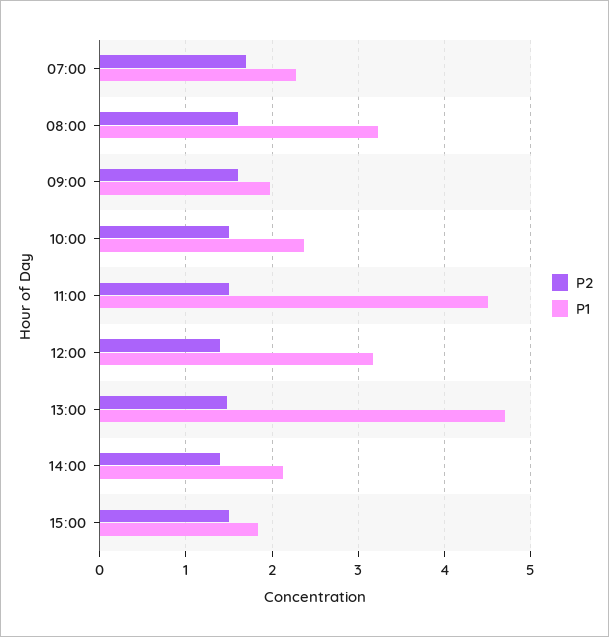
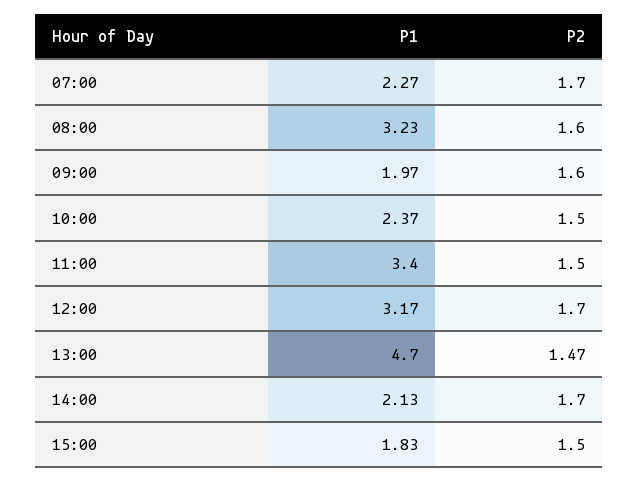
  {
    "P2": {
      "07:00": 1.7,
      "08:00": 1.6,
      "09:00": 1.6,
      "10:00": 1.5,
      "11:00": 1.5,
-     "12:00": 1.4,
+     "12:00": 1.7,
      "13:00": 1.47,
-     "14:00": 1.4,
+     "14:00": 1.7,
      "15:00": 1.5
    },
    "P1": {
      "07:00": 2.27,
      "08:00": 3.23,
      "09:00": 1.97,
      "10:00": 2.37,
-     "11:00": 4.5,
+     "11:00": 3.4,
      "12:00": 3.17,
      "13:00": 4.7,
      "14:00": 2.13,
      "15:00": 1.83
    }
  }

